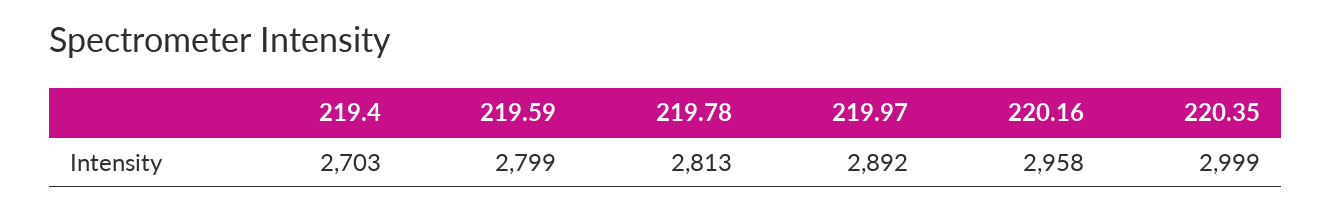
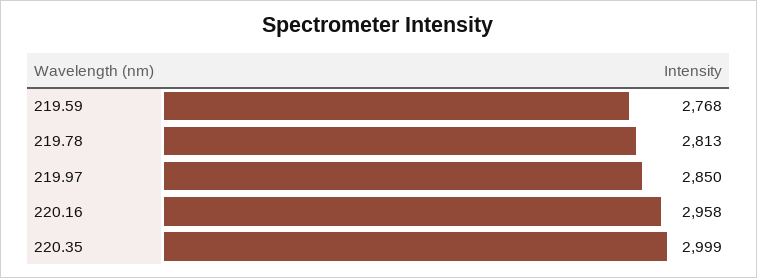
  {
-   "219.4": 2703,
-   "219.59": 2799,
+   "219.59": 2768,
    "219.78": 2813,
-   "219.97": 2892,
+   "219.97": 2850,
    "220.16": 2958,
    "220.35": 2999
  }

